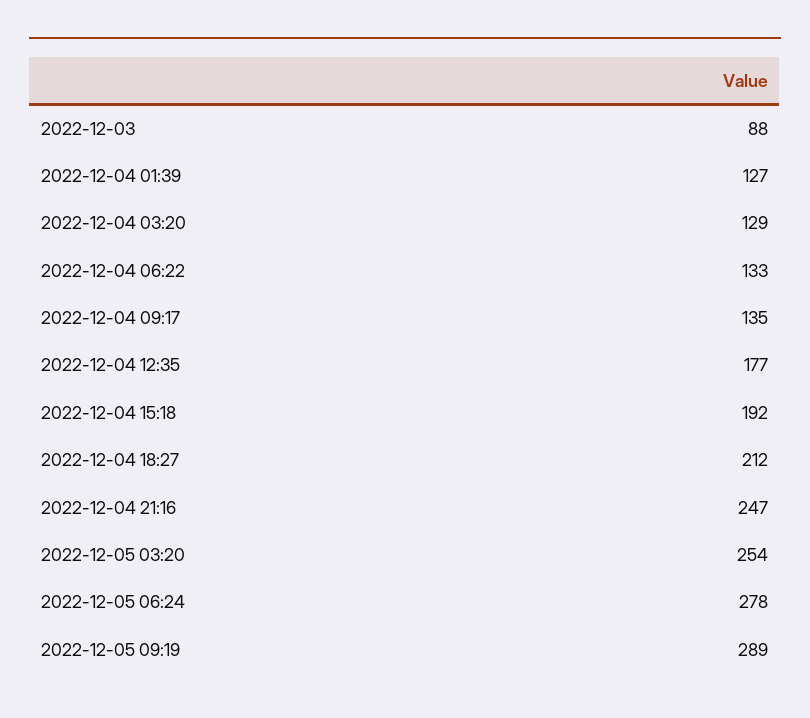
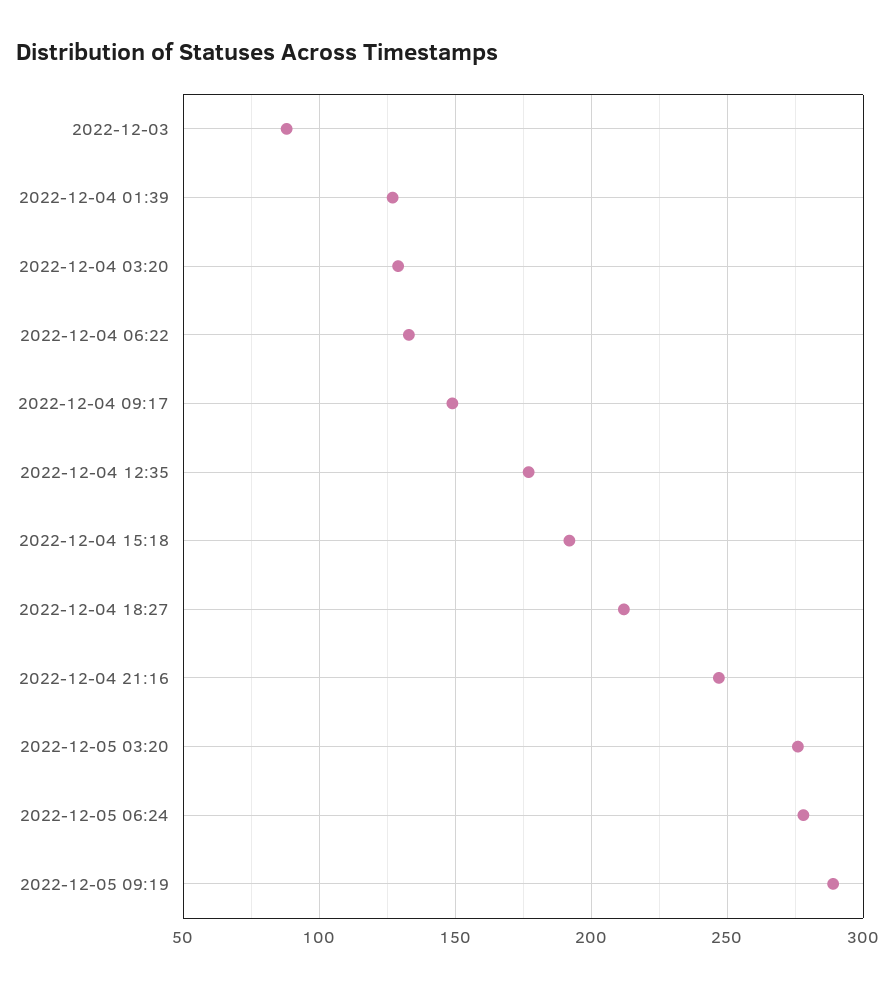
  {
    "2022-12-03": 88,
    "2022-12-04 01:39": 127,
    "2022-12-04 03:20": 129,
    "2022-12-04 06:22": 133,
-   "2022-12-04 09:17": 135,
+   "2022-12-04 09:17": 150,
    "2022-12-04 12:35": 177,
    "2022-12-04 15:18": 192,
    "2022-12-04 18:27": 212,
    "2022-12-04 21:16": 247,
-   "2022-12-05 03:20": 254,
+   "2022-12-05 03:20": 275,
    "2022-12-05 06:24": 278,
    "2022-12-05 09:19": 289
  }

